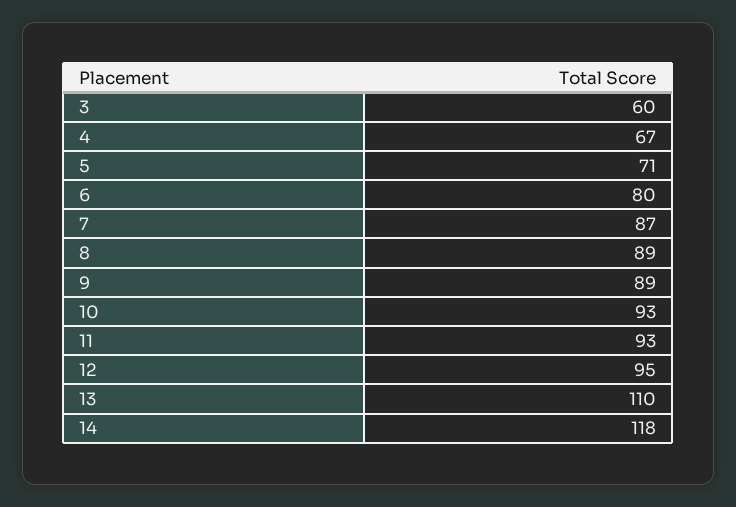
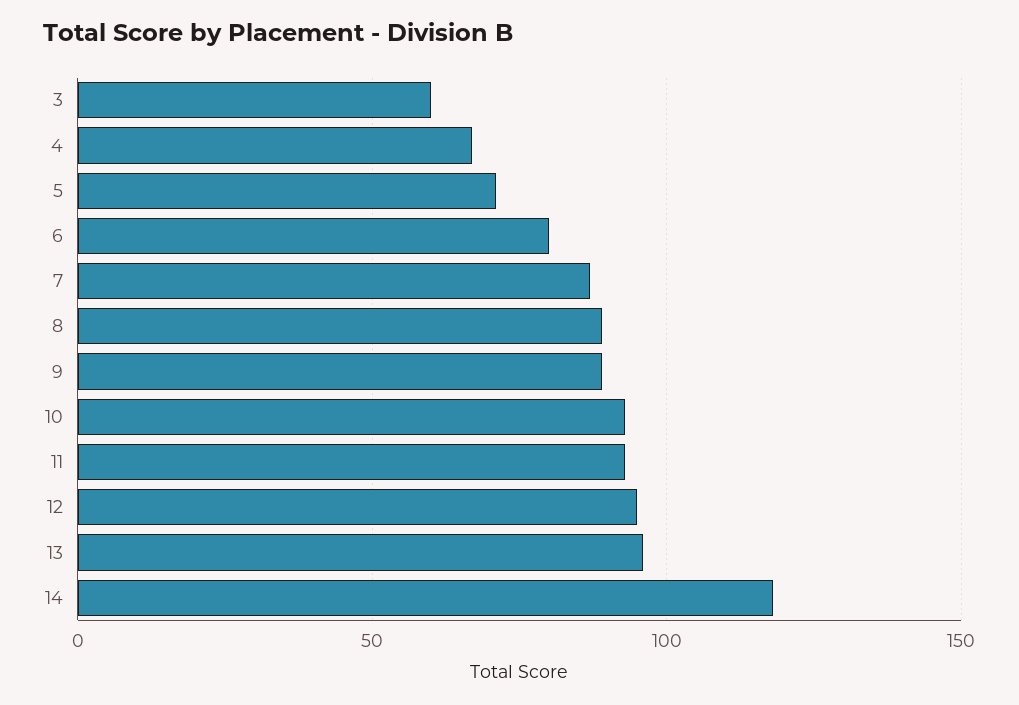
  {
    "3": 60,
    "4": 67,
    "5": 71,
    "6": 80,
    "7": 87,
    "8": 89,
    "9": 89,
    "10": 93,
    "11": 93,
    "12": 95,
-   "13": 110,
+   "13": 95,
    "14": 118
  }

